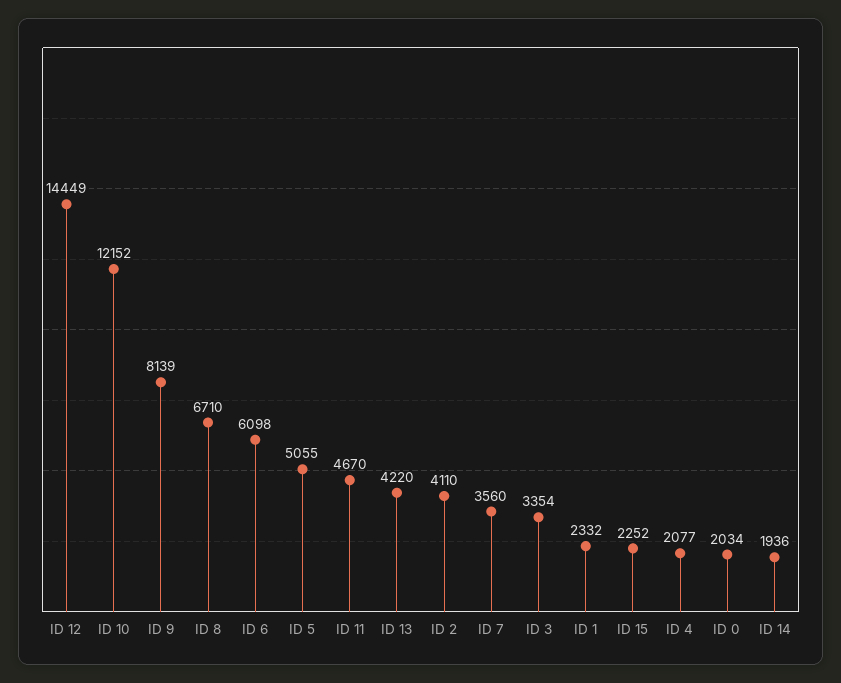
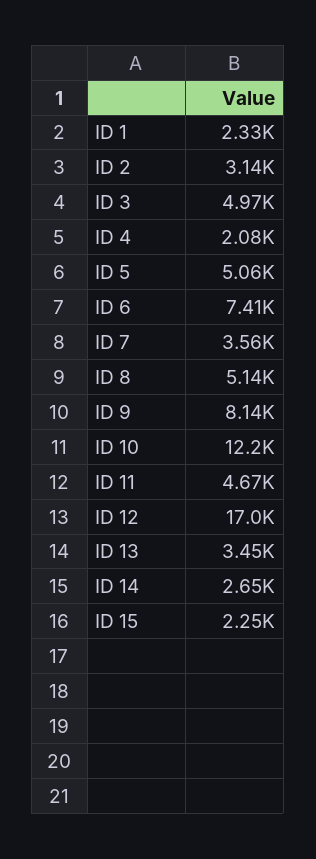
  {
-   "ID 12": 14449,
+   "ID 12": 17000,
    "ID 10": 12152,
    "ID 9": 8139,
-   "ID 8": 6710,
+   "ID 8": 5140,
-   "ID 6": 6098,
+   "ID 6": 7410,
    "ID 5": 5055,
    "ID 11": 4670,
-   "ID 13": 4220,
+   "ID 13": 3450,
-   "ID 2": 4110,
+   "ID 2": 3140,
    "ID 7": 3560,
-   "ID 3": 3354,
+   "ID 3": 4970,
    "ID 1": 2332,
    "ID 15": 2252,
    "ID 4": 2077,
-   "ID 0": 2034,
-   "ID 14": 1936
+   "ID 14": 2650
  }

